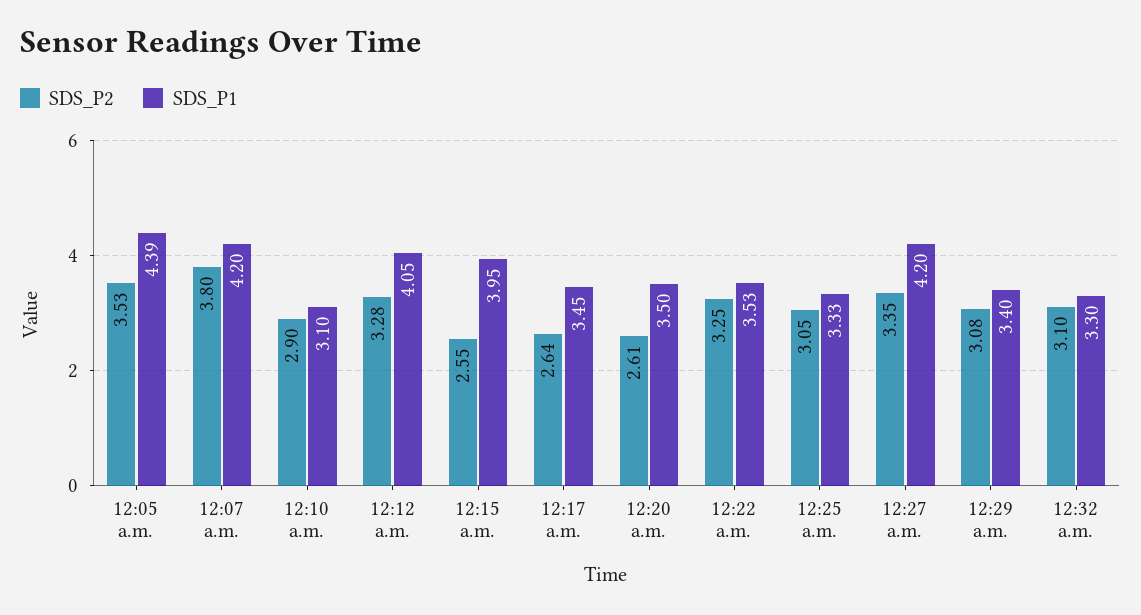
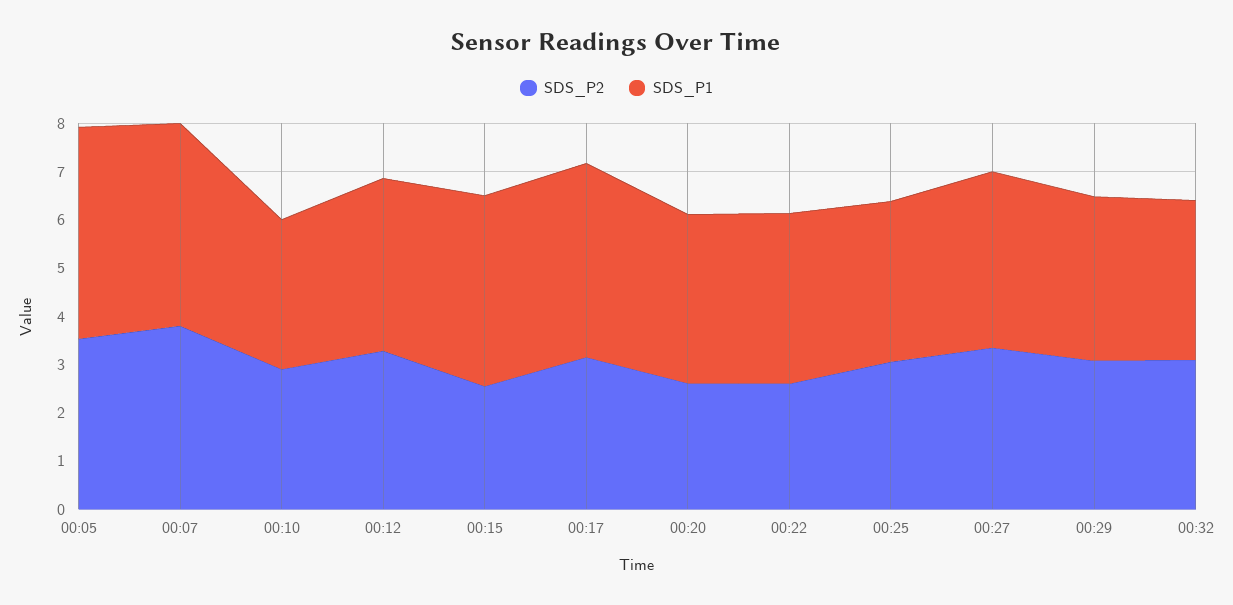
  {
    "SDS_P2": {
      "12:05 a.m.": 3.53,
      "12:07 a.m.": 3.8,
      "12:10 a.m.": 2.9,
      "12:12 a.m.": 3.28,
      "12:15 a.m.": 2.55,
-     "12:17 a.m.": 2.64,
+     "12:17 a.m.": 3.2,
      "12:20 a.m.": 2.61,
-     "12:22 a.m.": 3.25,
+     "12:22 a.m.": 2.6,
      "12:25 a.m.": 3.05,
      "12:27 a.m.": 3.35,
      "12:29 a.m.": 3.08,
      "12:32 a.m.": 3.1
    },
    "SDS_P1": {
      "12:05 a.m.": 4.39,
      "12:07 a.m.": 4.2,
      "12:10 a.m.": 3.1,
-     "12:12 a.m.": 4.05,
+     "12:12 a.m.": 3.6,
      "12:15 a.m.": 3.95,
-     "12:17 a.m.": 3.45,
+     "12:17 a.m.": 4,
      "12:20 a.m.": 3.5,
      "12:22 a.m.": 3.53,
      "12:25 a.m.": 3.33,
-     "12:27 a.m.": 4.2,
+     "12:27 a.m.": 3.6,
      "12:29 a.m.": 3.4,
      "12:32 a.m.": 3.3
    }
  }

